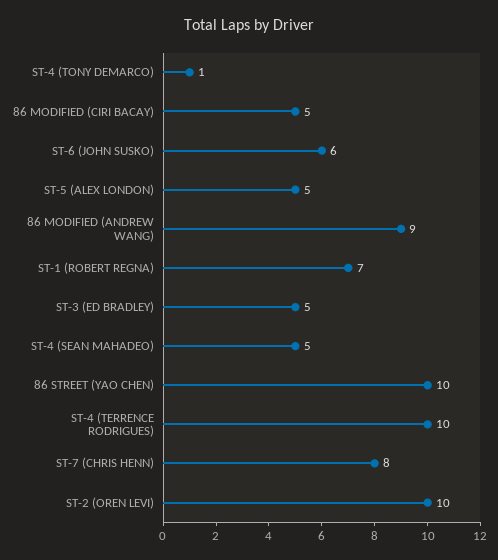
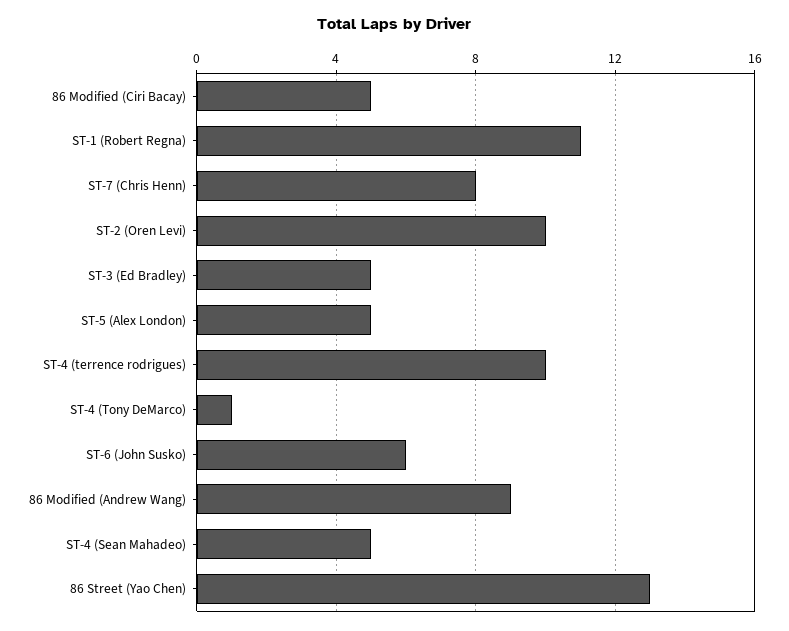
  {
    "ST-4 (TONY DEMARCO)": 1,
    "86 MODIFIED (CIRI BACAY)": 5,
    "ST-6 (JOHN SUSKO)": 6,
    "ST-5 (ALEX LONDON)": 5,
    "86 MODIFIED (ANDREW WANG)": 9,
-   "ST-1 (ROBERT REGNA)": 7,
+   "ST-1 (ROBERT REGNA)": 11,
    "ST-3 (ED BRADLEY)": 5,
    "ST-4 (SEAN MAHADEO)": 5,
-   "86 STREET (YAO CHEN)": 10,
+   "86 STREET (YAO CHEN)": 13,
    "ST-4 (TERRENCE RODRIGUES)": 10,
    "ST-7 (CHRIS HENN)": 8,
    "ST-2 (OREN LEVI)": 10
  }

